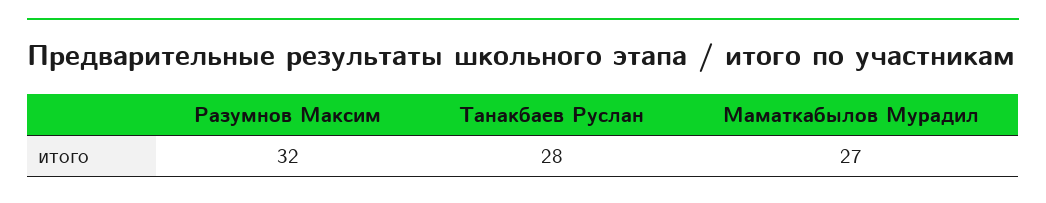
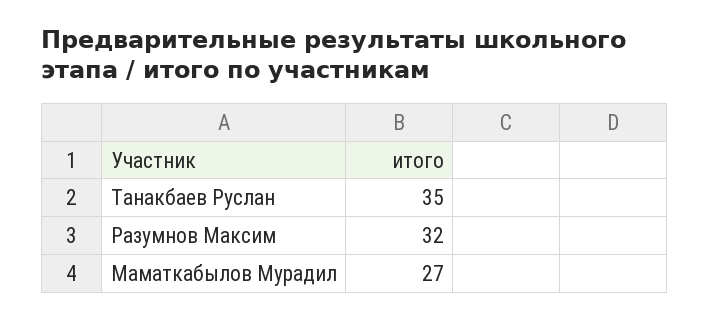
  {
    "Разумнов Максим": 32,
-   "Танакбаев Руслан": 28,
+   "Танакбаев Руслан": 35,
    "Маматкабылов Мурадил": 27
  }

